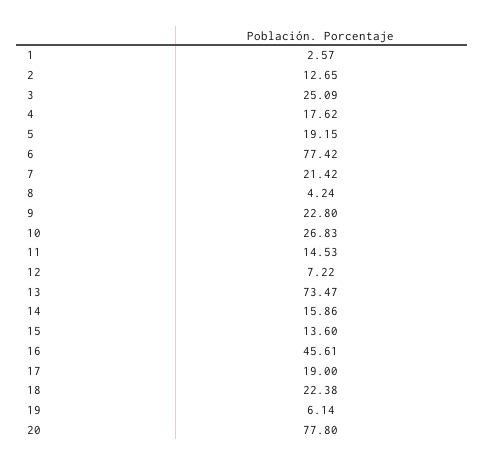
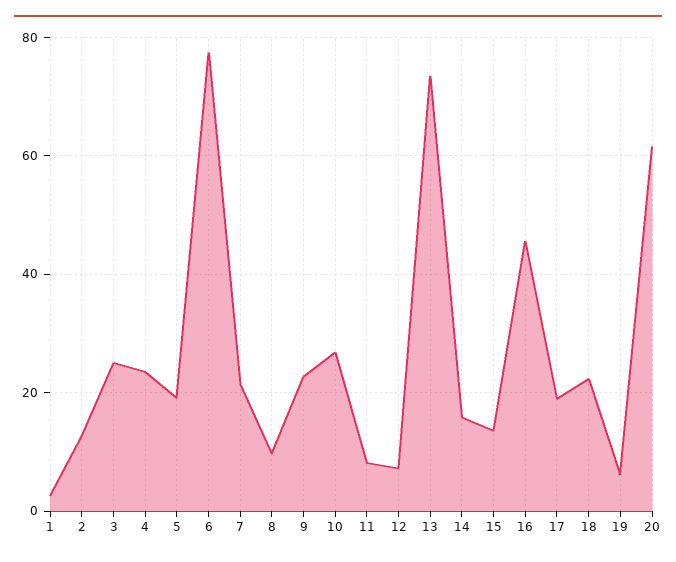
  {
    "1": 2.57,
    "2": 12.65,
    "3": 25.09,
-   "4": 17.62,
+   "4": 24,
    "5": 19.15,
    "6": 77.42,
    "7": 21.42,
-   "8": 4.24,
+   "8": 10,
    "9": 22.8,
    "10": 26.83,
-   "11": 14.53,
+   "11": 8,
    "12": 7.22,
    "13": 73.47,
    "14": 15.86,
    "15": 13.6,
    "16": 45.61,
    "17": 19,
    "18": 22.38,
    "19": 6.14,
-   "20": 77.8
+   "20": 62
  }

